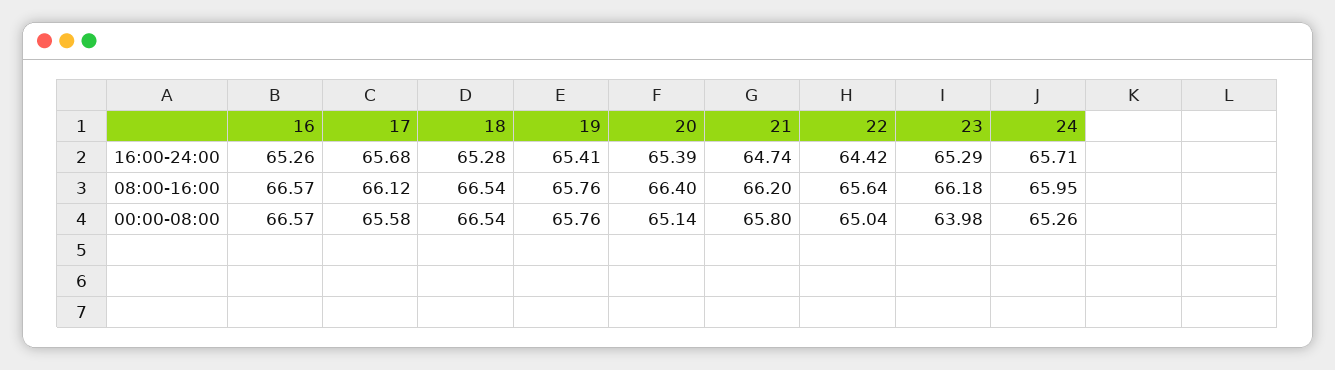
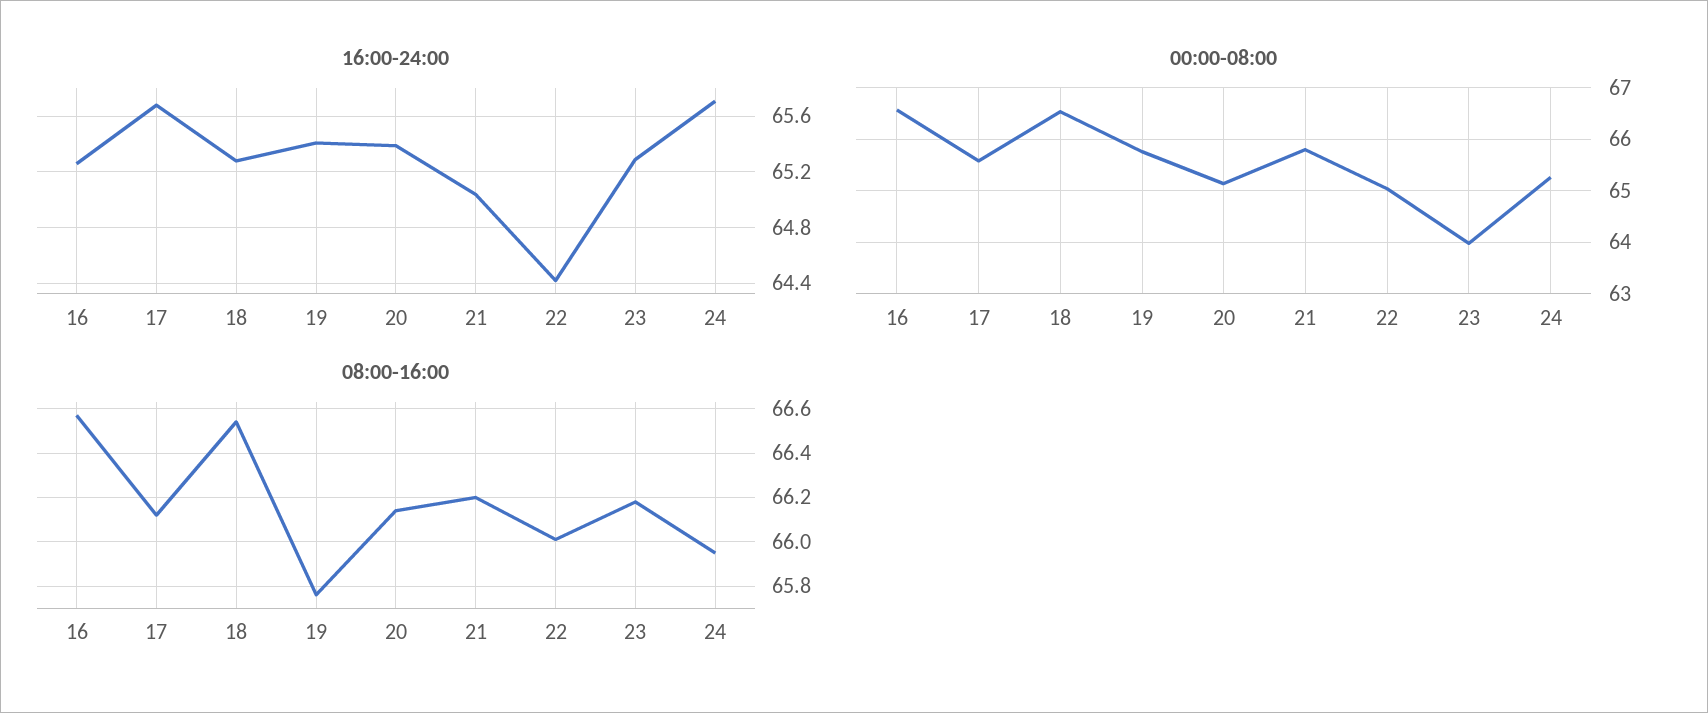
  {
    "16:00-24:00": {
      "16": 65.26,
      "17": 65.68,
      "18": 65.28,
      "19": 65.41,
      "20": 65.39,
-     "21": 64.74,
+     "21": 65.05,
      "22": 64.42,
      "23": 65.29,
      "24": 65.71
    },
    "08:00-16:00": {
      "16": 66.57,
      "17": 66.12,
      "18": 66.54,
      "19": 65.76,
-     "20": 66.4,
+     "20": 66.15,
      "21": 66.2,
-     "22": 65.64,
+     "22": 66,
      "23": 66.18,
      "24": 65.95
    },
    "00:00-08:00": {
      "16": 66.57,
      "17": 65.58,
      "18": 66.54,
      "19": 65.76,
      "20": 65.14,
      "21": 65.8,
      "22": 65.04,
      "23": 63.98,
      "24": 65.26
    }
  }

